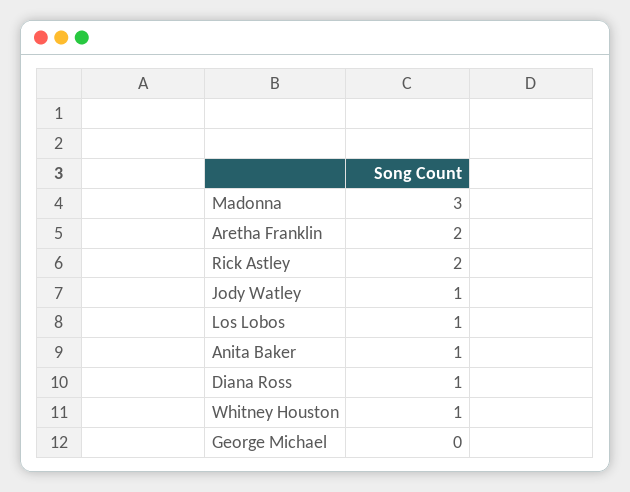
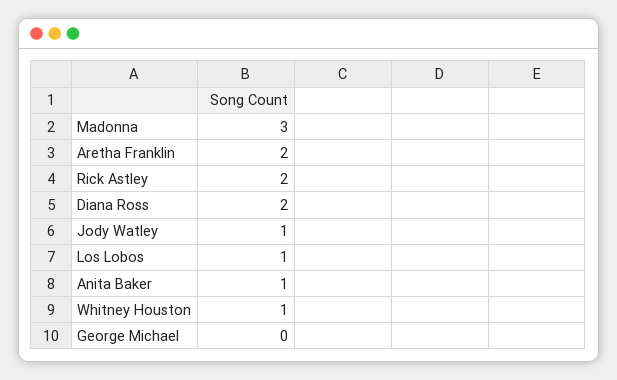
  {
    "Madonna": 3,
    "Aretha Franklin": 2,
    "Rick Astley": 2,
    "Jody Watley": 1,
    "Los Lobos": 1,
    "Anita Baker": 1,
-   "Diana Ross": 1,
+   "Diana Ross": 2,
    "Whitney Houston": 1,
    "George Michael": 0
  }

